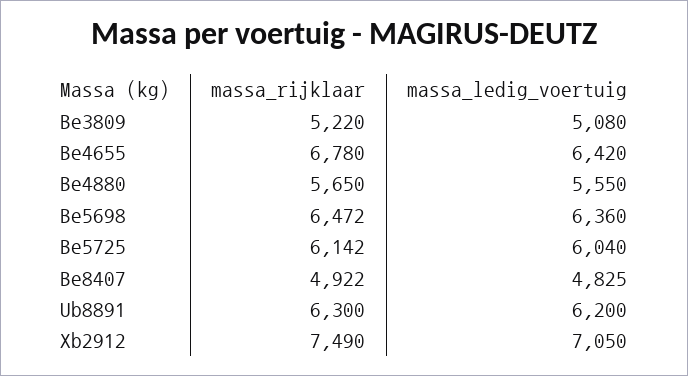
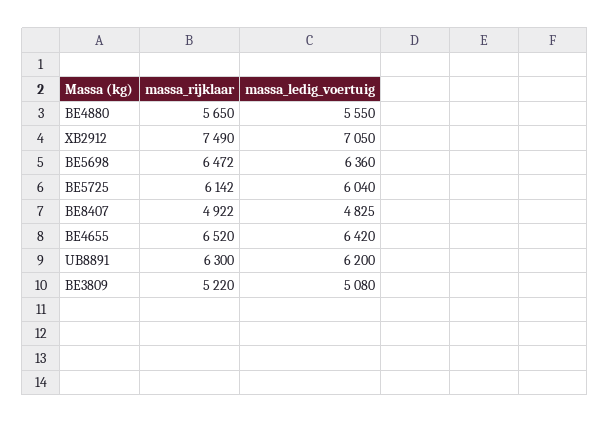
  {
    "massa_rijklaar": {
      "Be3809": 5220,
-     "Be4655": 6780,
+     "Be4655": 6520,
      "Be4880": 5650,
      "Be5698": 6472,
      "Be5725": 6142,
      "Be8407": 4922,
      "Ub8891": 6300,
      "Xb2912": 7490
    },
    "massa_ledig_voertuig": {
      "Be3809": 5080,
      "Be4655": 6420,
      "Be4880": 5550,
      "Be5698": 6360,
      "Be5725": 6040,
      "Be8407": 4825,
      "Ub8891": 6200,
      "Xb2912": 7050
    }
  }

